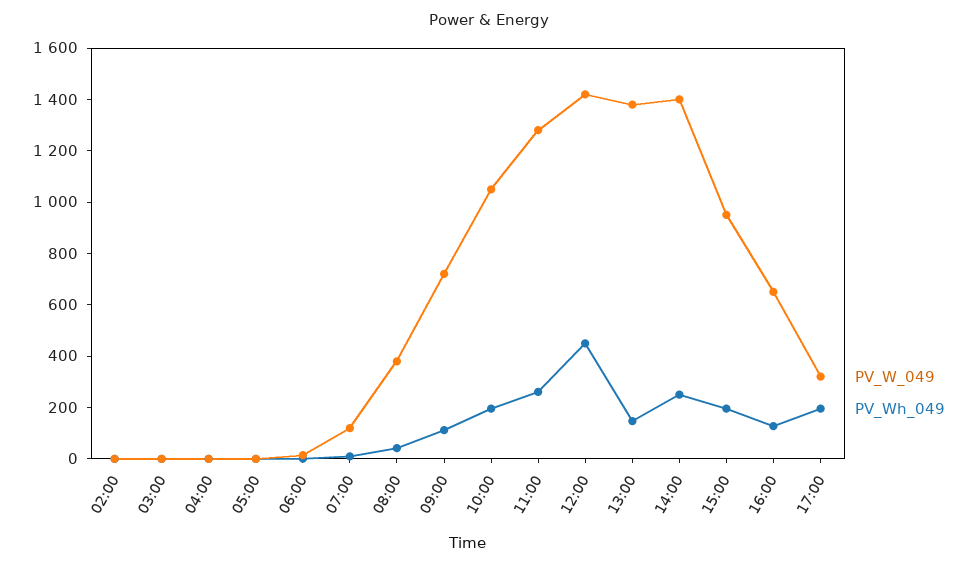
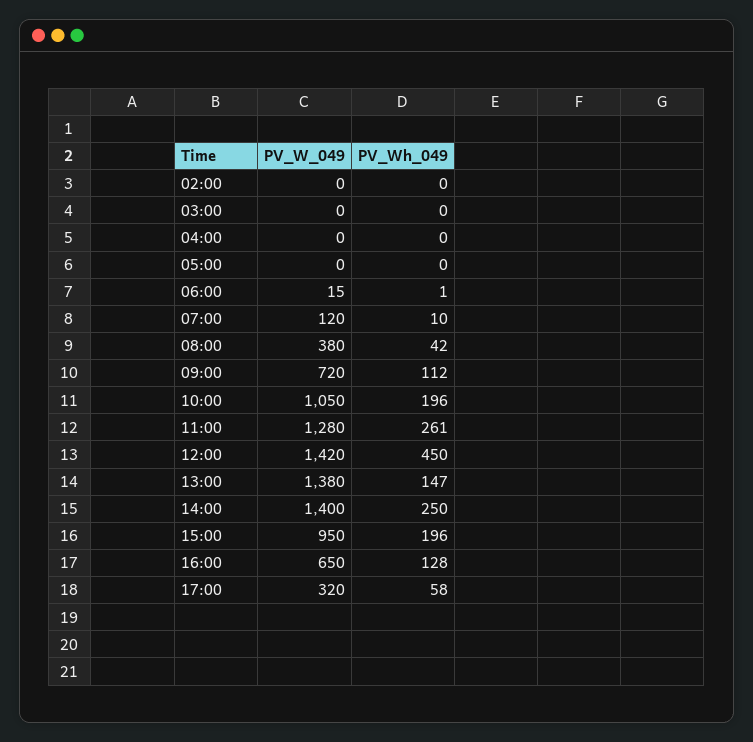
  {
    "PV_W_049": {
      "02:00": 0,
      "03:00": 0,
      "04:00": 0,
      "05:00": 0,
      "06:00": 15,
      "07:00": 120,
      "08:00": 380,
      "09:00": 720,
      "10:00": 1050,
      "11:00": 1280,
      "12:00": 1420,
      "13:00": 1380,
      "14:00": 1400,
      "15:00": 950,
      "16:00": 650,
      "17:00": 320
    },
    "PV_Wh_049": {
      "02:00": 0,
      "03:00": 0,
      "04:00": 0,
      "05:00": 0,
      "06:00": 1,
      "07:00": 10,
      "08:00": 42,
      "09:00": 112,
      "10:00": 196,
      "11:00": 261,
      "12:00": 450,
      "13:00": 147,
      "14:00": 250,
      "15:00": 196,
      "16:00": 128,
-     "17:00": 200
+     "17:00": 58
    }
  }

